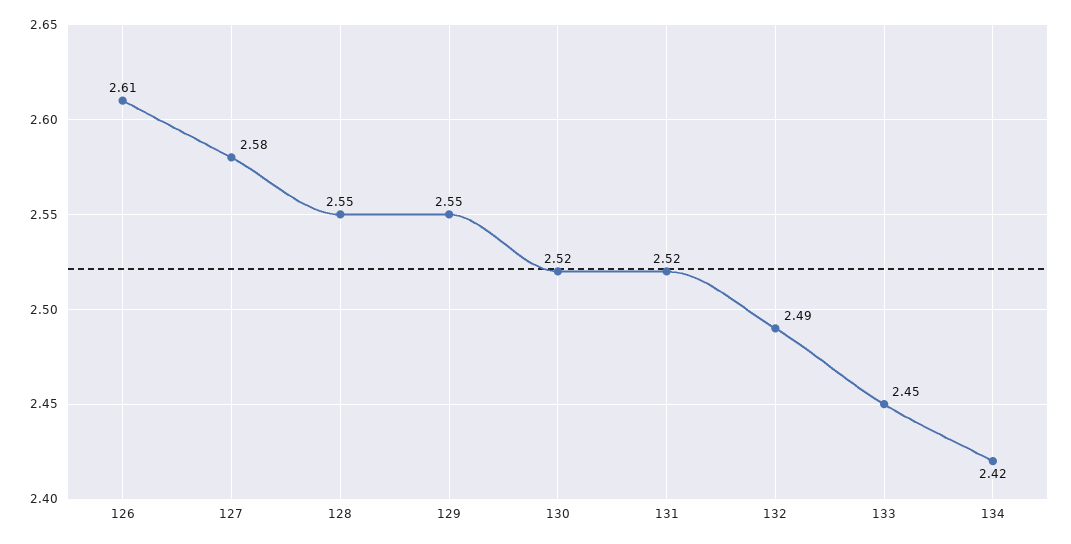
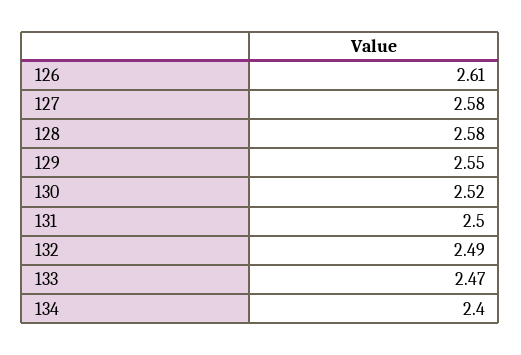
  {
    "126": 2.61,
    "127": 2.58,
-   "128": 2.55,
+   "128": 2.58,
    "129": 2.55,
    "130": 2.52,
-   "131": 2.52,
+   "131": 2.5,
    "132": 2.49,
-   "133": 2.45,
+   "133": 2.47,
-   "134": 2.42
+   "134": 2.4
  }

